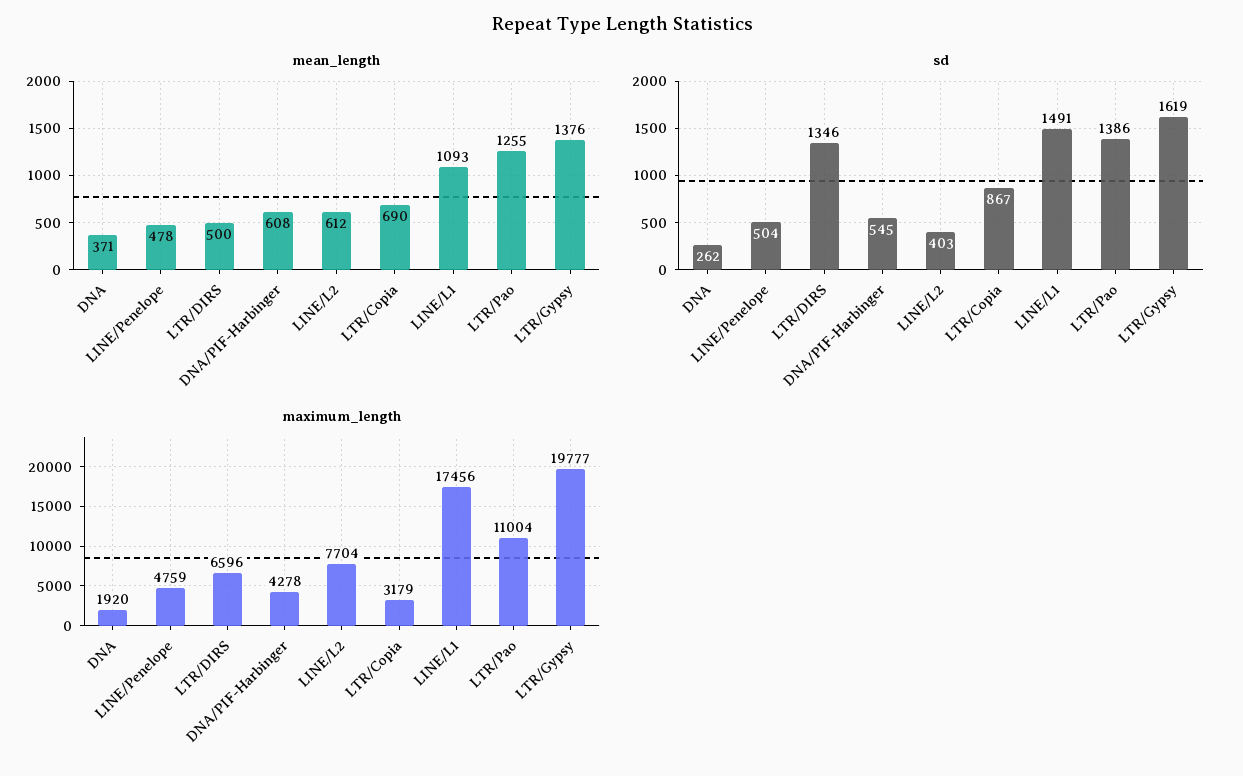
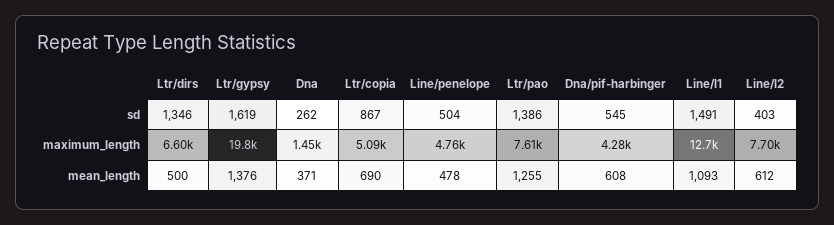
  {
    "mean_length": {
      "DNA": 371,
      "LINE/Penelope": 478,
      "LTR/DIRS": 500,
      "DNA/PIF-Harbinger": 608,
      "LINE/L2": 612,
      "LTR/Copia": 690,
      "LINE/L1": 1093,
      "LTR/Pao": 1255,
      "LTR/Gypsy": 1376
    },
    "sd": {
      "DNA": 262,
      "LINE/Penelope": 504,
      "LTR/DIRS": 1346,
      "DNA/PIF-Harbinger": 545,
      "LINE/L2": 403,
      "LTR/Copia": 867,
      "LINE/L1": 1491,
      "LTR/Pao": 1386,
      "LTR/Gypsy": 1619
    },
    "maximum_length": {
-     "DNA": 1920,
+     "DNA": 1450,
      "LINE/Penelope": 4759,
      "LTR/DIRS": 6596,
      "DNA/PIF-Harbinger": 4278,
      "LINE/L2": 7704,
-     "LTR/Copia": 3179,
+     "LTR/Copia": 5090,
-     "LINE/L1": 17456,
+     "LINE/L1": 12700,
-     "LTR/Pao": 11004,
+     "LTR/Pao": 7610,
      "LTR/Gypsy": 19777
    }
  }

